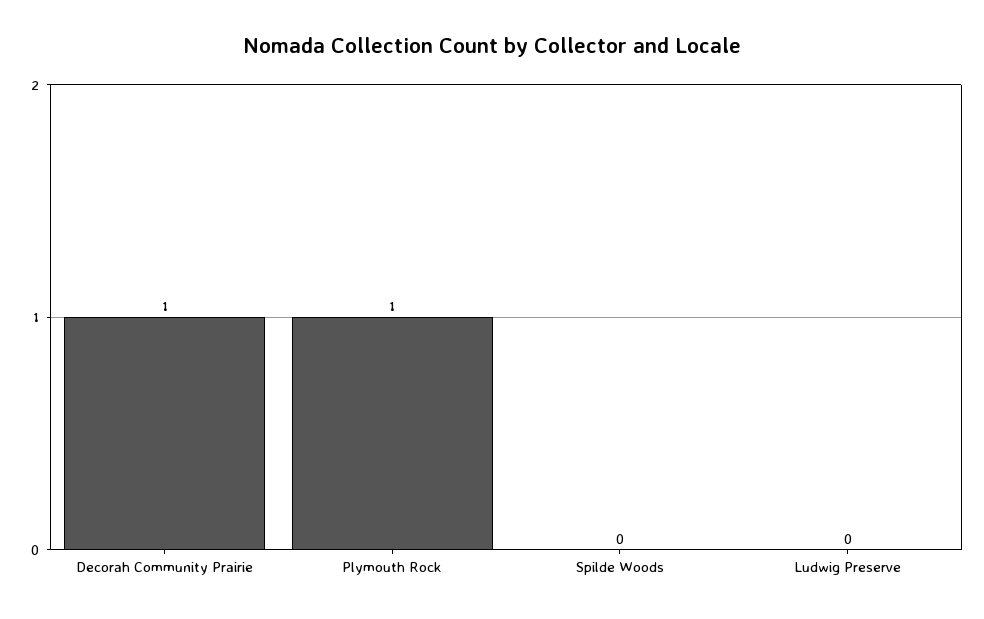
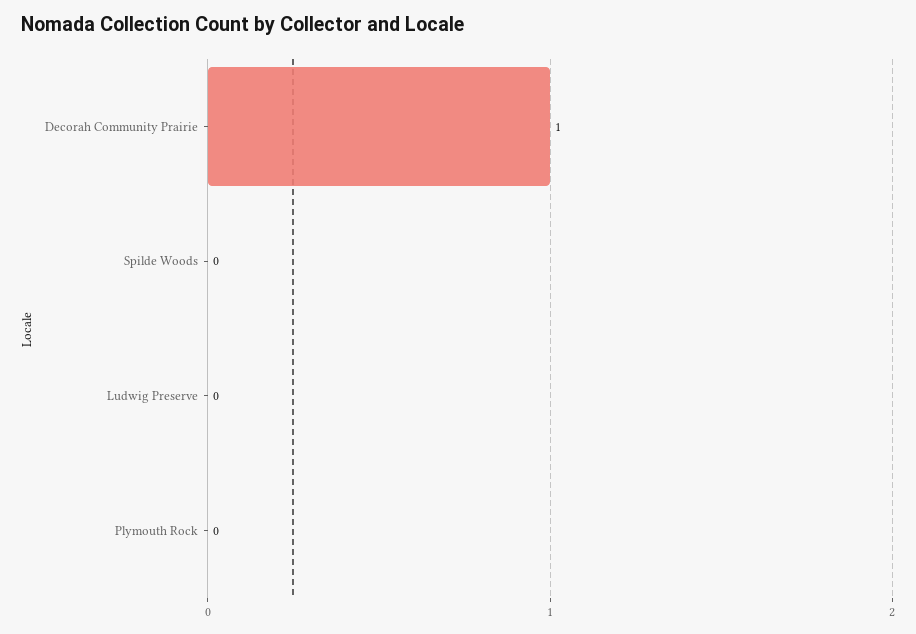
  {
    "Decorah Community Prairie": 1,
-   "Plymouth Rock": 1,
+   "Plymouth Rock": 0,
    "Spilde Woods": 0,
    "Ludwig Preserve": 0
  }

